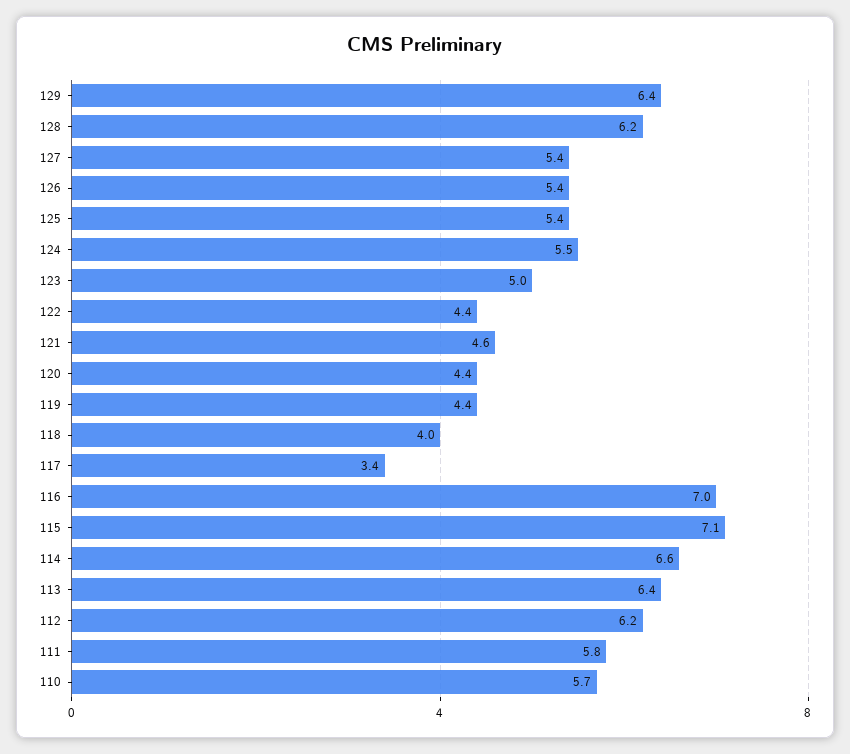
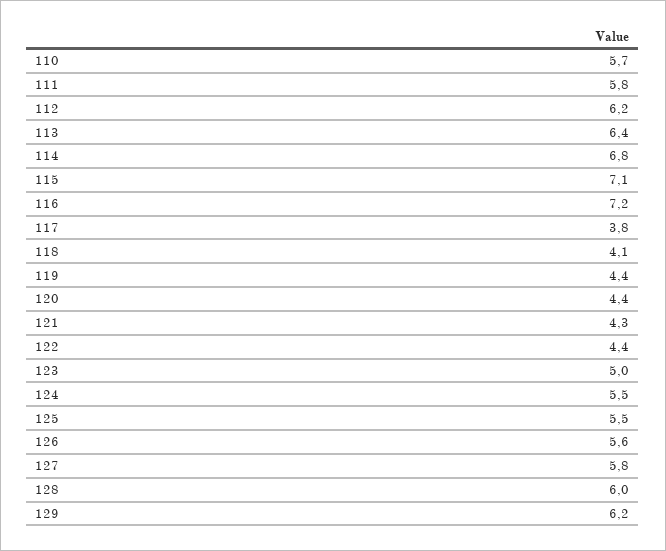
  {
-   "129": 6.4,
+   "129": 6.2,
-   "128": 6.2,
+   "128": 6,
-   "127": 5.4,
+   "127": 5.8,
-   "126": 5.4,
+   "126": 5.6,
-   "125": 5.4,
+   "125": 5.5,
    "124": 5.5,
    "123": 5,
    "122": 4.4,
-   "121": 4.6,
+   "121": 4.3,
    "120": 4.4,
    "119": 4.4,
-   "118": 4,
+   "118": 4.1,
-   "117": 3.4,
+   "117": 3.8,
-   "116": 7,
+   "116": 7.2,
    "115": 7.1,
-   "114": 6.6,
+   "114": 6.8,
    "113": 6.4,
    "112": 6.2,
    "111": 5.8,
    "110": 5.7
  }

